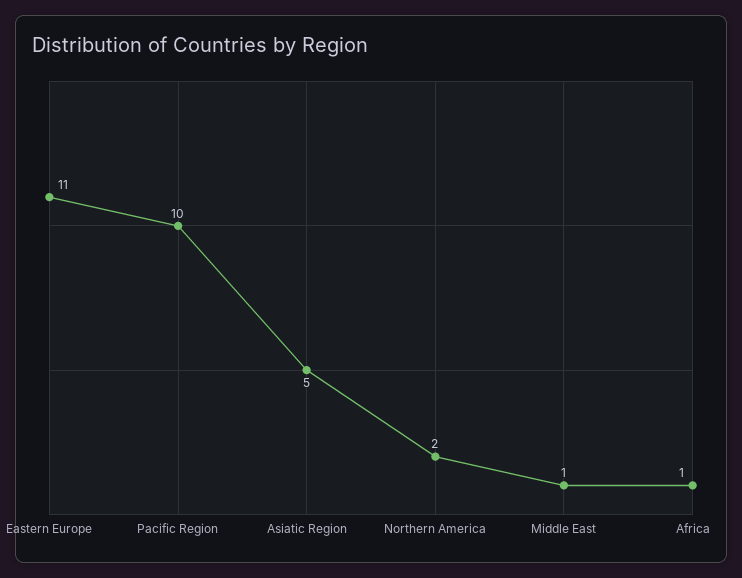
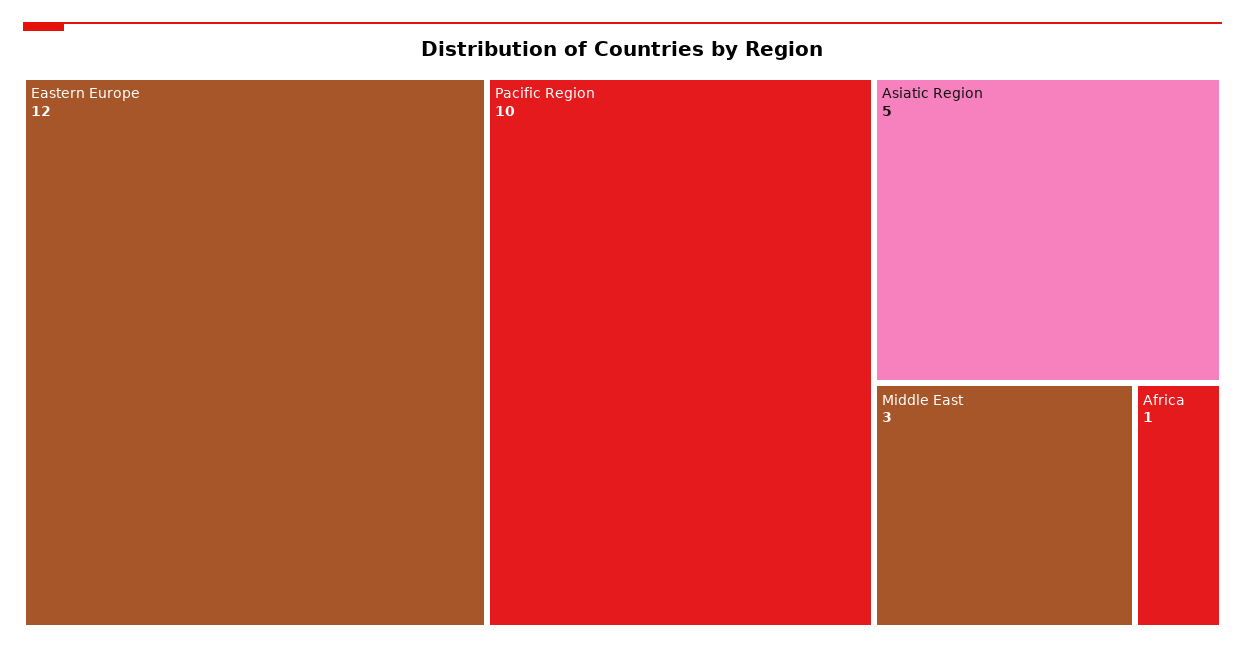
  {
-   "Eastern Europe": 11,
+   "Eastern Europe": 12,
    "Pacific Region": 10,
    "Asiatic Region": 5,
-   "Northern America": 2,
-   "Middle East": 1,
+   "Middle East": 3,
    "Africa": 1
  }

